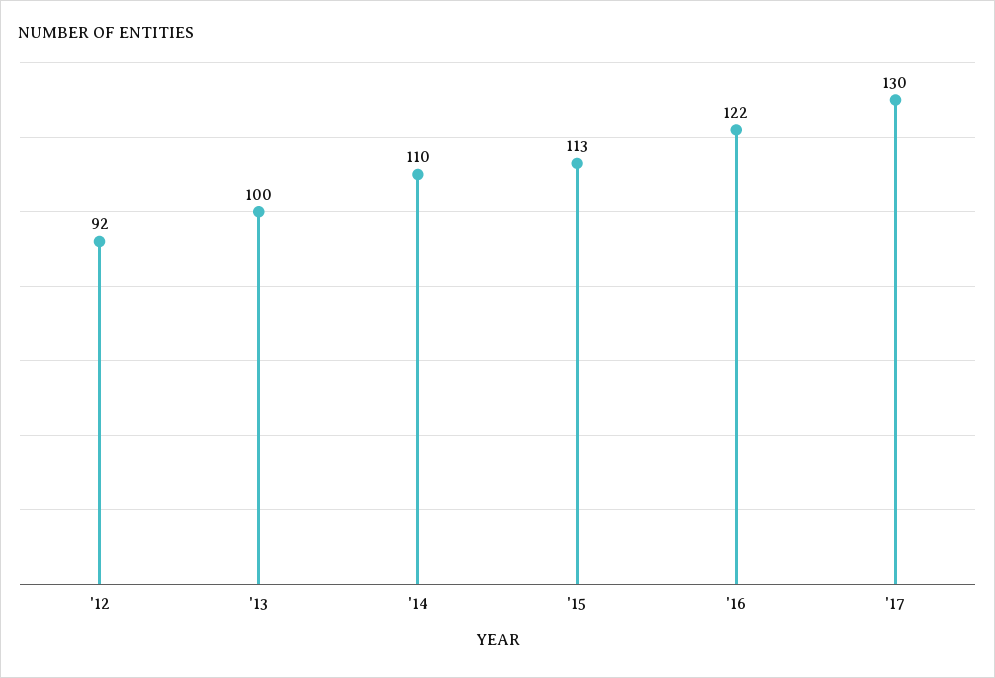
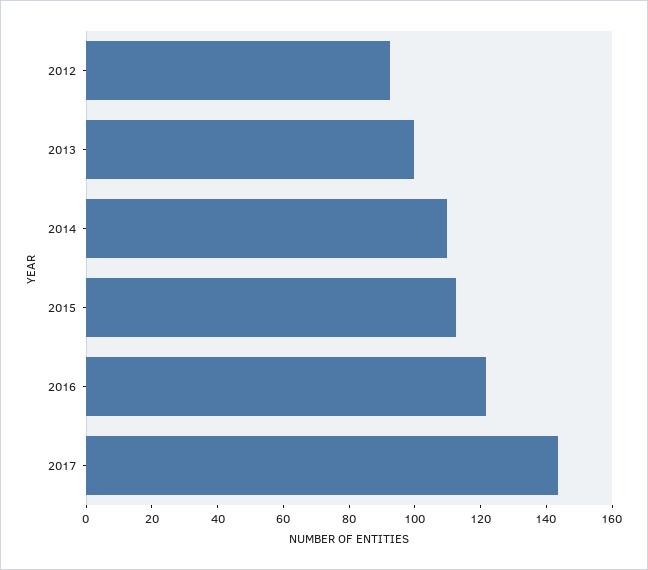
  {
    "'12": 92,
    "'13": 100,
    "'14": 110,
    "'15": 113,
    "'16": 122,
-   "'17": 130
+   "'17": 145
  }

